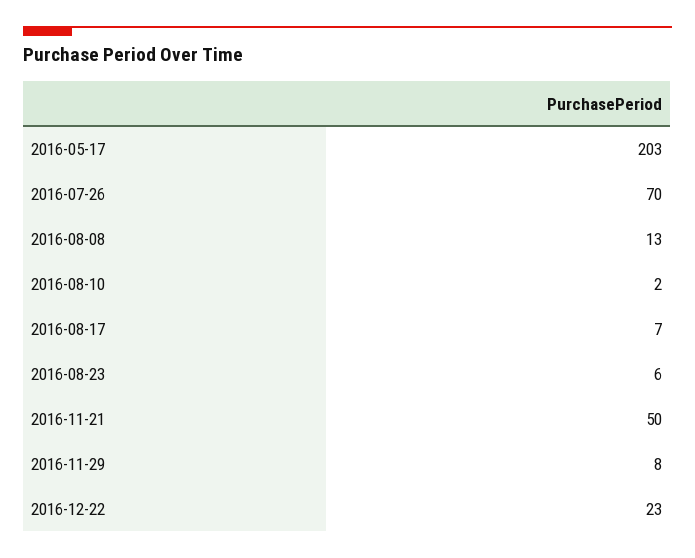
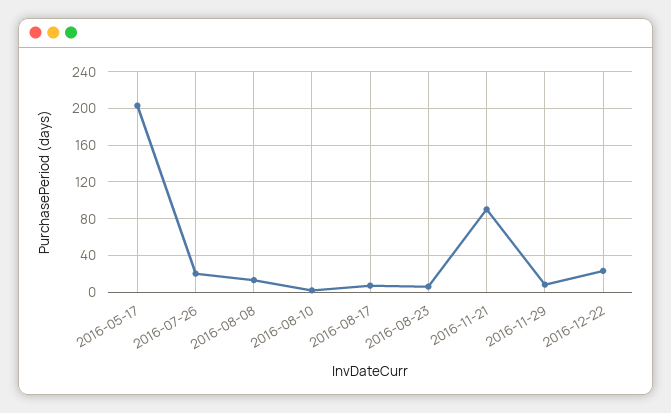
  {
    "2016-05-17": 203,
-   "2016-07-26": 70,
+   "2016-07-26": 20,
    "2016-08-08": 13,
    "2016-08-10": 2,
    "2016-08-17": 7,
    "2016-08-23": 6,
-   "2016-11-21": 50,
+   "2016-11-21": 90,
    "2016-11-29": 8,
    "2016-12-22": 23
  }

